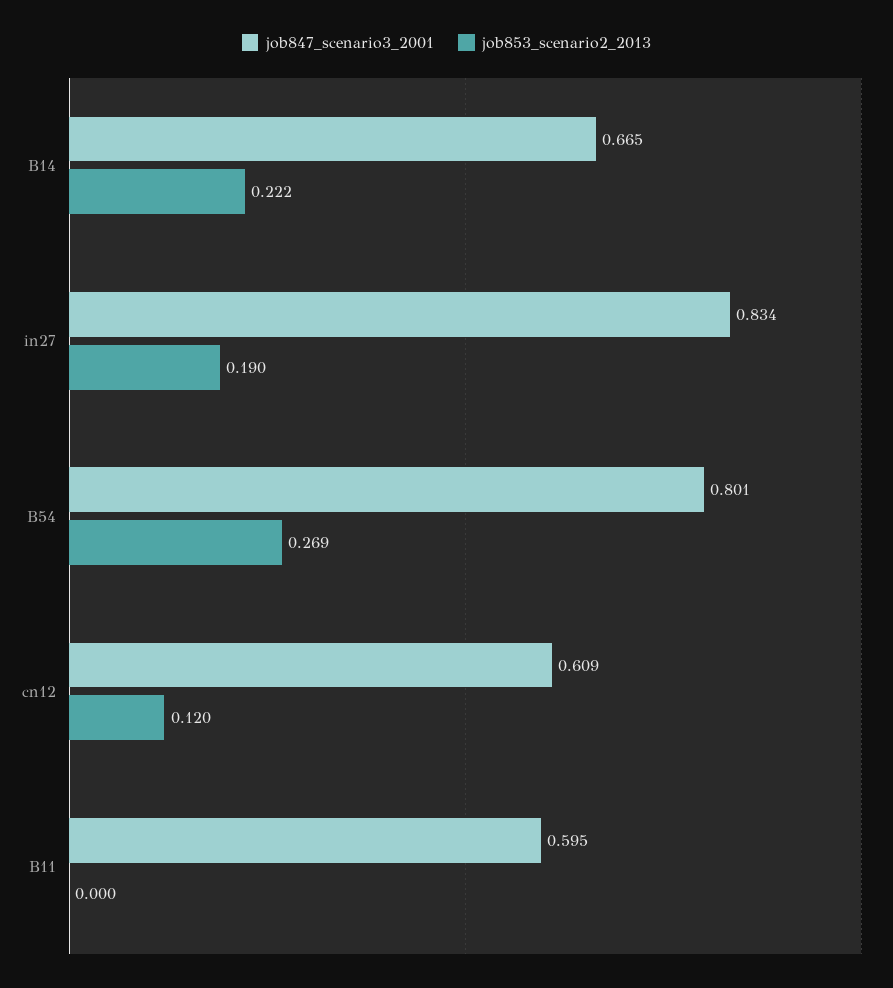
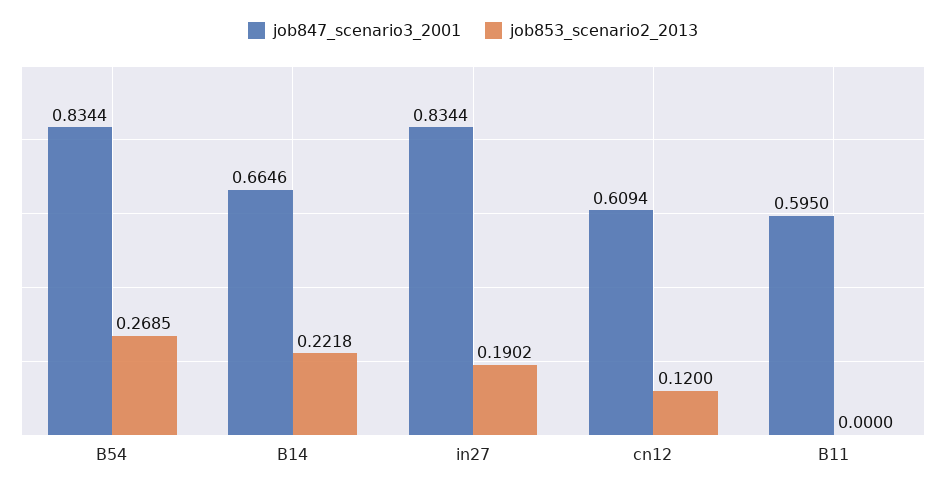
  {
    "job847_scenario3_2001": {
      "B14": 0.6646,
      "in27": 0.8344,
-     "B54": 0.801,
+     "B54": 0.8344,
      "cn12": 0.6094,
      "B11": 0.595
    },
    "job853_scenario2_2013": {
      "B14": 0.2218,
      "in27": 0.1902,
      "B54": 0.2685,
      "cn12": 0.12,
      "B11": 0
    }
  }

